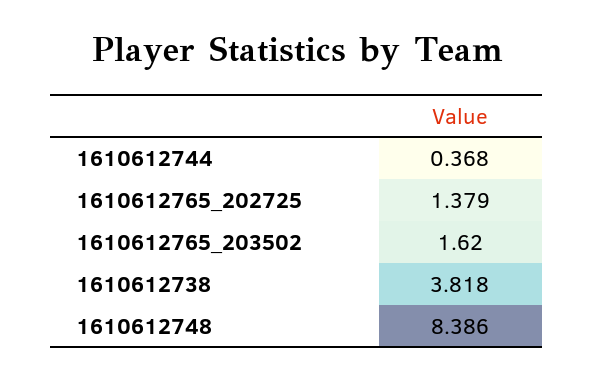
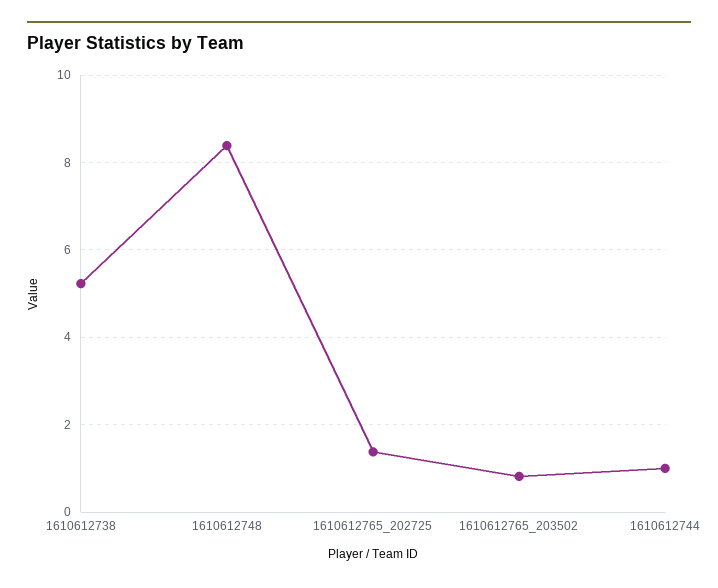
  {
-   "1610612744": 0.368,
+   "1610612744": 1,
    "1610612765_202725": 1.379,
-   "1610612765_203502": 1.62,
+   "1610612765_203502": 0.8,
-   "1610612738": 3.818,
+   "1610612738": 5.2,
    "1610612748": 8.386
  }

